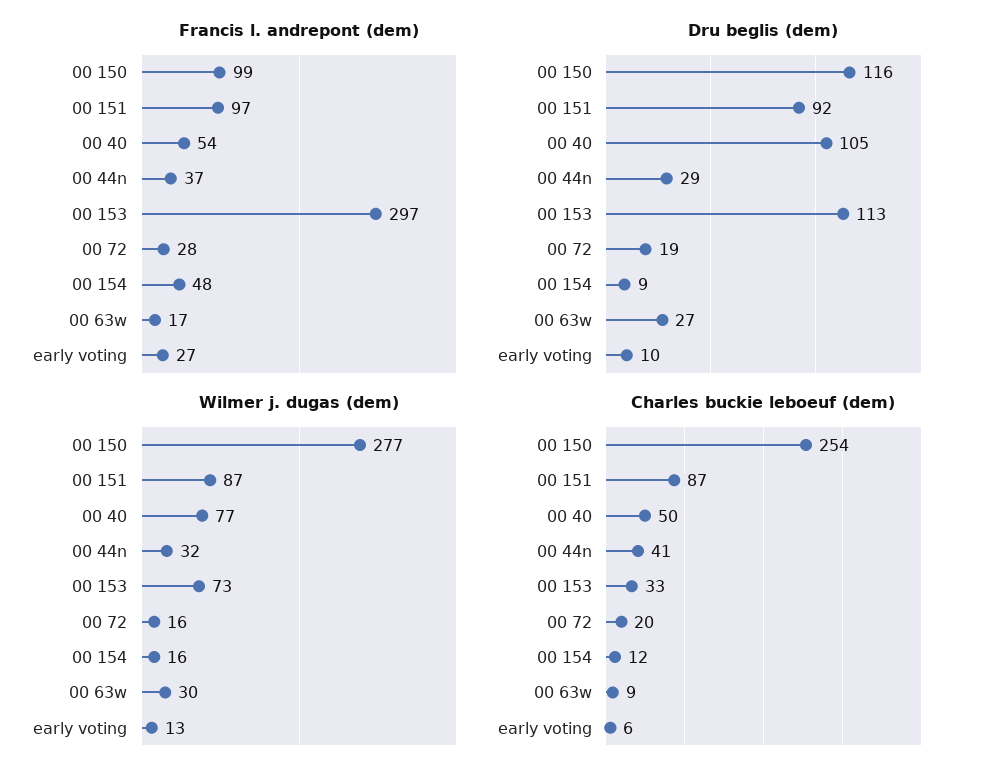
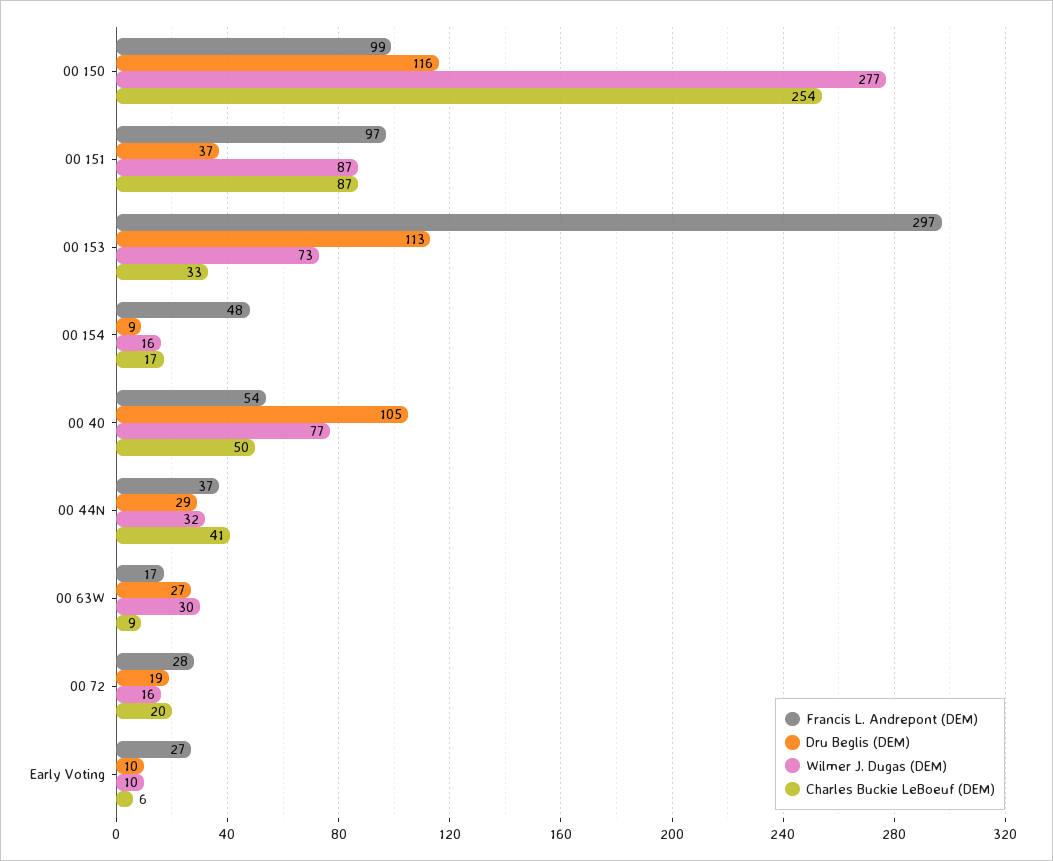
  {
    "Francis l. andrepont (dem)": {
      "00 150": 99,
      "00 151": 97,
      "00 40": 54,
      "00 44n": 37,
      "00 153": 297,
      "00 72": 28,
      "00 154": 48,
      "00 63w": 17,
      "early voting": 27
    },
    "Dru beglis (dem)": {
      "00 150": 116,
-     "00 151": 92,
+     "00 151": 37,
      "00 40": 105,
      "00 44n": 29,
      "00 153": 113,
      "00 72": 19,
      "00 154": 9,
      "00 63w": 27,
      "early voting": 10
    },
    "Wilmer j. dugas (dem)": {
      "00 150": 277,
      "00 151": 87,
      "00 40": 77,
      "00 44n": 32,
      "00 153": 73,
      "00 72": 16,
      "00 154": 16,
      "00 63w": 30,
-     "early voting": 13
+     "early voting": 10
    },
    "Charles buckie leboeuf (dem)": {
      "00 150": 254,
      "00 151": 87,
      "00 40": 50,
      "00 44n": 41,
      "00 153": 33,
      "00 72": 20,
-     "00 154": 12,
+     "00 154": 17,
      "00 63w": 9,
      "early voting": 6
    }
  }

